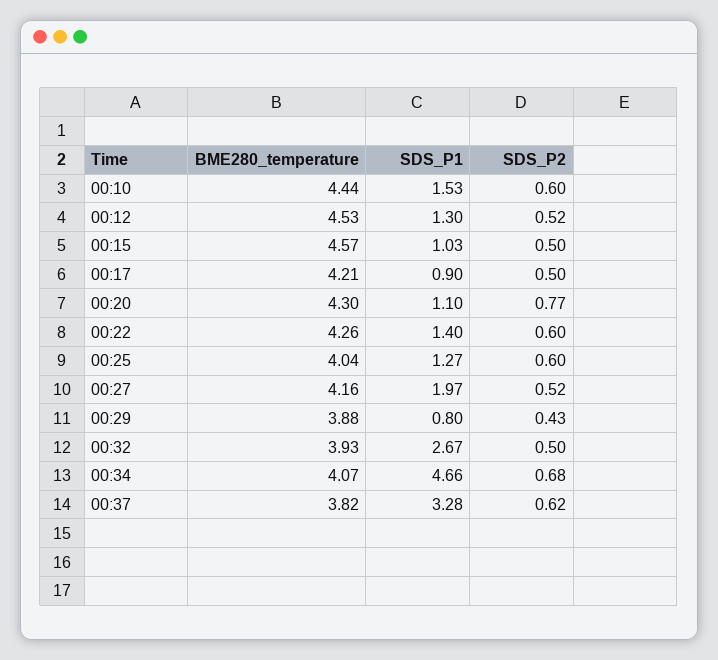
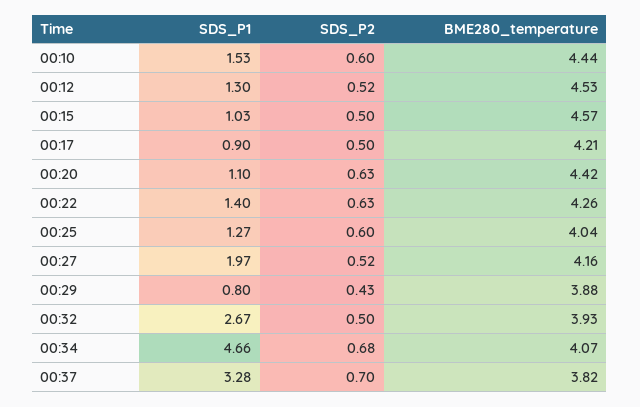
  {
    "BME280_temperature": {
      "00:10": 4.44,
      "00:12": 4.53,
      "00:15": 4.57,
      "00:17": 4.21,
-     "00:20": 4.3,
+     "00:20": 4.42,
      "00:22": 4.26,
      "00:25": 4.04,
      "00:27": 4.16,
      "00:29": 3.88,
      "00:32": 3.93,
      "00:34": 4.07,
      "00:37": 3.82
    },
    "SDS_P1": {
      "00:10": 1.53,
      "00:12": 1.3,
      "00:15": 1.03,
      "00:17": 0.9,
      "00:20": 1.1,
      "00:22": 1.4,
      "00:25": 1.27,
      "00:27": 1.97,
      "00:29": 0.8,
      "00:32": 2.67,
      "00:34": 4.66,
      "00:37": 3.28
    },
    "SDS_P2": {
      "00:10": 0.6,
      "00:12": 0.52,
      "00:15": 0.5,
      "00:17": 0.5,
-     "00:20": 0.77,
+     "00:20": 0.63,
-     "00:22": 0.6,
+     "00:22": 0.63,
      "00:25": 0.6,
      "00:27": 0.52,
      "00:29": 0.43,
      "00:32": 0.5,
      "00:34": 0.68,
-     "00:37": 0.62
+     "00:37": 0.7
    }
  }

